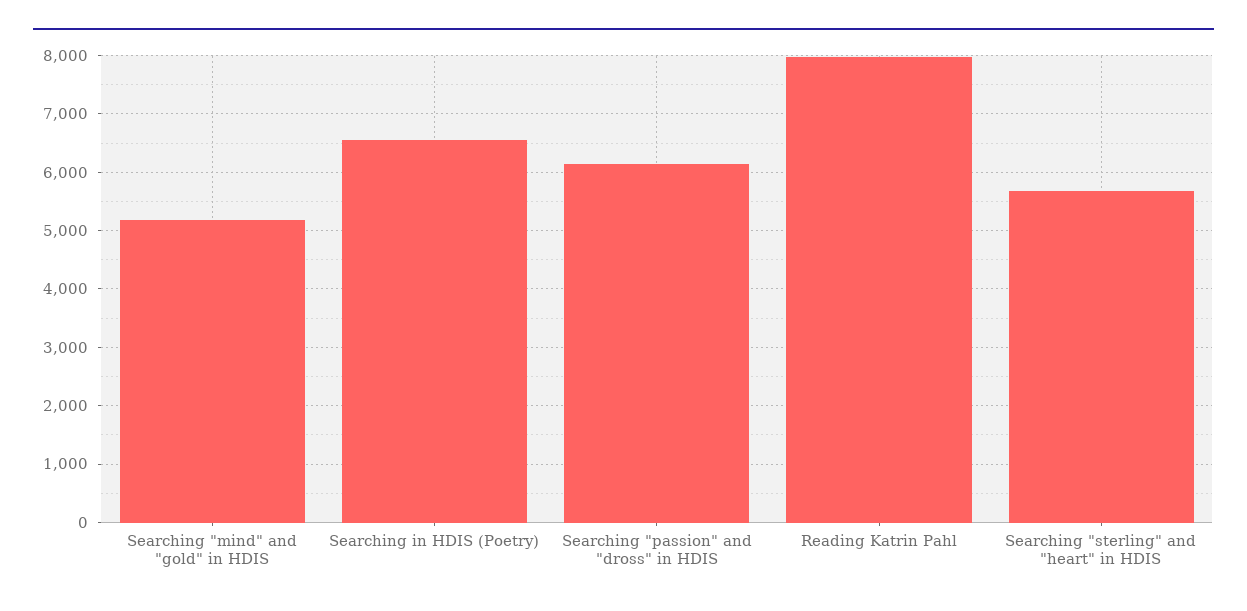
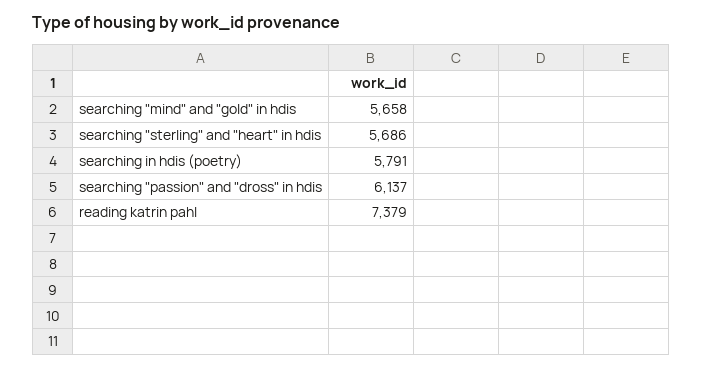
  {
-   "Searching \"mind\" and \"gold\" in HDIS": 5200,
+   "Searching \"mind\" and \"gold\" in HDIS": 5658,
-   "Searching in HDIS (Poetry)": 6600,
+   "Searching in HDIS (Poetry)": 5791,
    "Searching \"passion\" and \"dross\" in HDIS": 6137,
-   "Reading Katrin Pahl": 8000,
+   "Reading Katrin Pahl": 7379,
    "Searching \"sterling\" and \"heart\" in HDIS": 5686
  }

